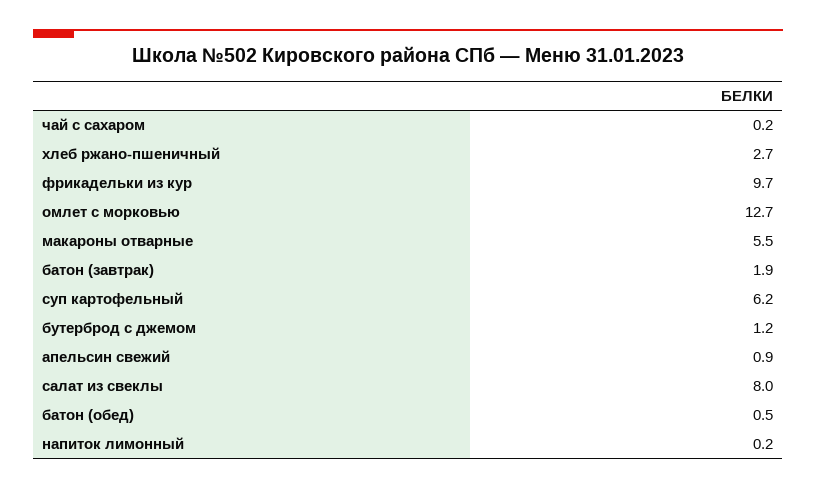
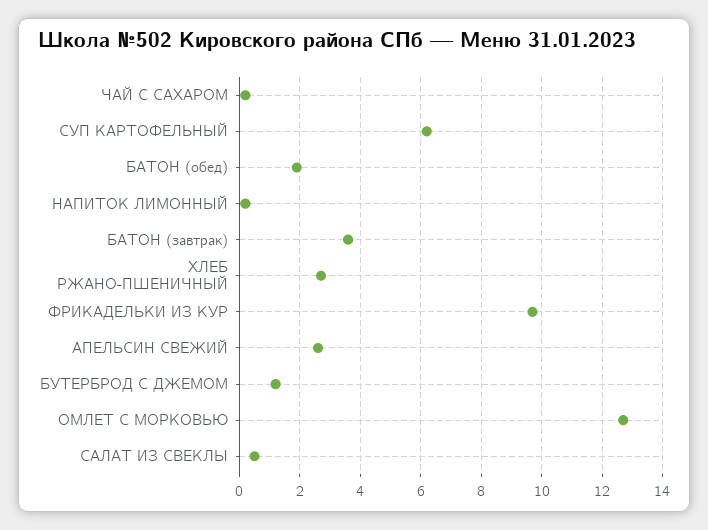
  {
    "чай с сахаром": 0.2,
    "хлеб ржано-пшеничный": 2.7,
    "фрикадельки из кур": 9.7,
    "омлет с морковью": 12.7,
-   "макароны отварные": 5.5,
-   "батон (завтрак)": 1.9,
+   "батон (завтрак)": 3.5,
    "суп картофельный": 6.2,
    "бутерброд с джемом": 1.2,
-   "апельсин свежий": 0.9,
+   "апельсин свежий": 2.5,
-   "салат из свеклы": 8,
+   "салат из свеклы": 0.5,
-   "батон (обед)": 0.5,
+   "батон (обед)": 2,
    "напиток лимонный": 0.2
  }

